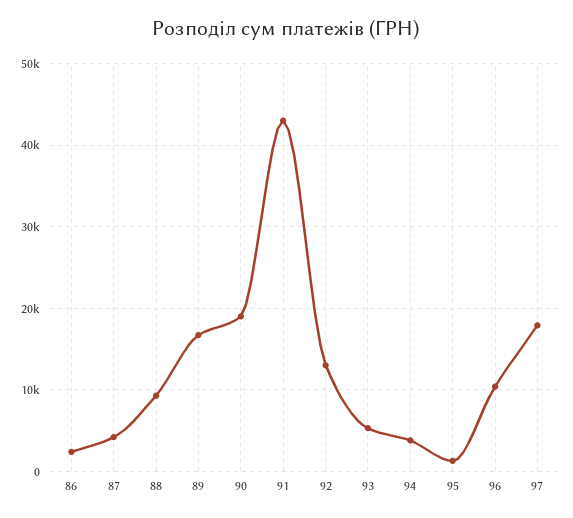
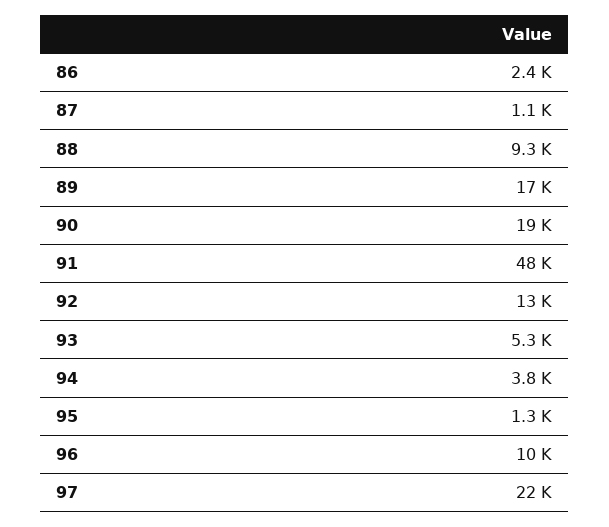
  {
    "86": 2400,
-   "87": 4000,
+   "87": 1100,
    "88": 9300,
    "89": 17000,
    "90": 19000,
-   "91": 43000,
+   "91": 48000,
    "92": 13000,
    "93": 5300,
    "94": 3800,
    "95": 1300,
    "96": 10000,
-   "97": 18000
+   "97": 22000
  }

